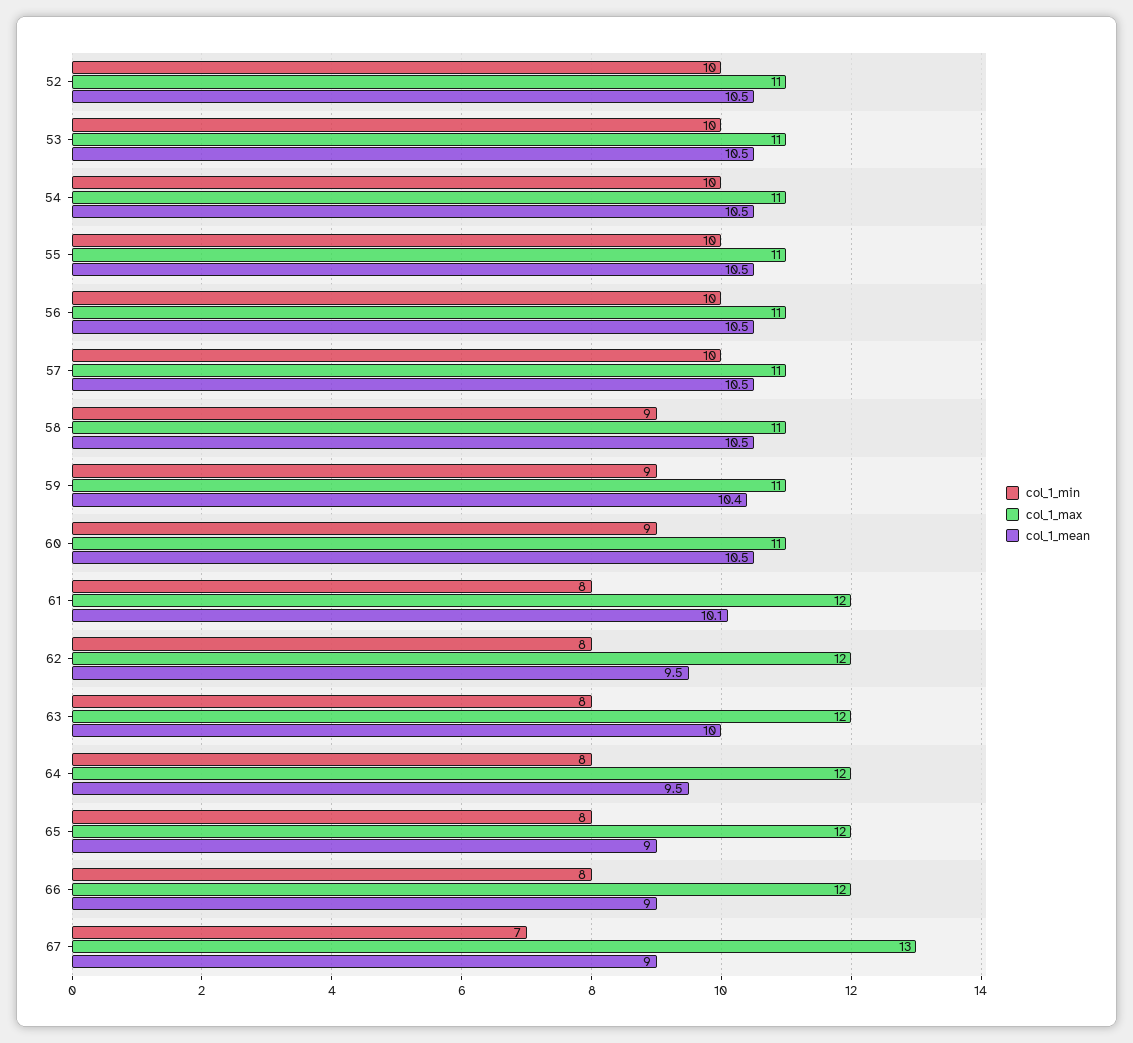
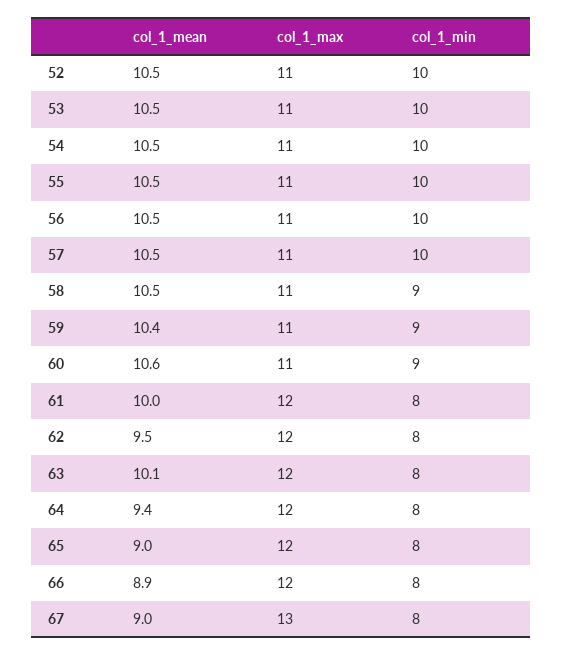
  {
    "col_1_min": {
      "52": 10,
      "53": 10,
      "54": 10,
      "55": 10,
      "56": 10,
      "57": 10,
      "58": 9,
      "59": 9,
      "60": 9,
      "61": 8,
      "62": 8,
      "63": 8,
      "64": 8,
      "65": 8,
      "66": 8,
-     "67": 7
+     "67": 8
    },
    "col_1_max": {
      "52": 11,
      "53": 11,
      "54": 11,
      "55": 11,
      "56": 11,
      "57": 11,
      "58": 11,
      "59": 11,
      "60": 11,
      "61": 12,
      "62": 12,
      "63": 12,
      "64": 12,
      "65": 12,
      "66": 12,
      "67": 13
    },
    "col_1_mean": {
      "52": 10.5,
      "53": 10.5,
      "54": 10.5,
      "55": 10.5,
      "56": 10.5,
      "57": 10.5,
      "58": 10.5,
      "59": 10.4,
-     "60": 10.5,
+     "60": 10.6,
-     "61": 10.1,
+     "61": 10,
      "62": 9.5,
-     "63": 10,
+     "63": 10.1,
-     "64": 9.5,
+     "64": 9.4,
      "65": 9,
-     "66": 9,
+     "66": 8.9,
      "67": 9
    }
  }

